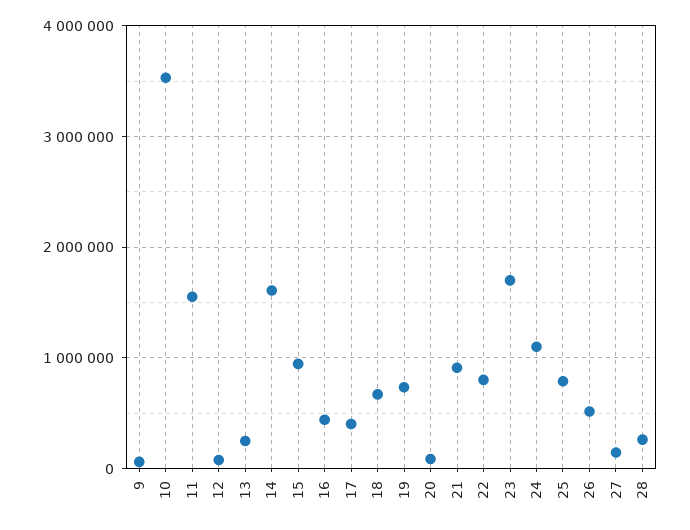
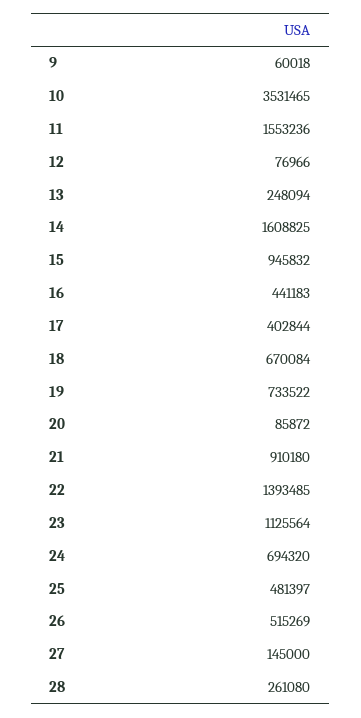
  {
    "9": 60018,
    "10": 3531465,
    "11": 1553236,
    "12": 76966,
    "13": 248094,
    "14": 1608825,
    "15": 945832,
    "16": 441183,
    "17": 402844,
    "18": 670084,
    "19": 733522,
    "20": 85872,
    "21": 910180,
-   "22": 800000,
+   "22": 1393485,
-   "23": 1700000,
+   "23": 1125564,
-   "24": 1100000,
+   "24": 694320,
-   "25": 800000,
+   "25": 481397,
    "26": 515269,
    "27": 145000,
    "28": 261080
  }

